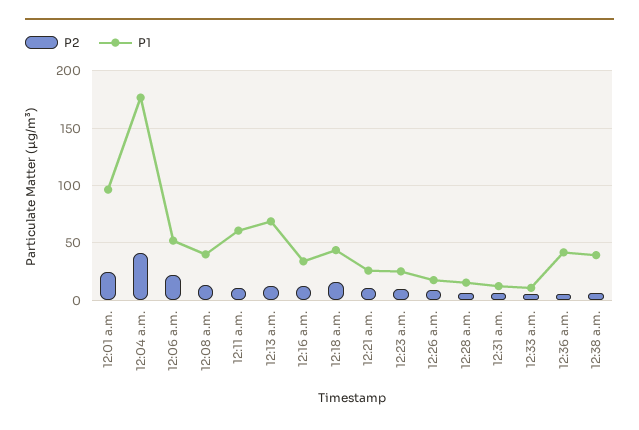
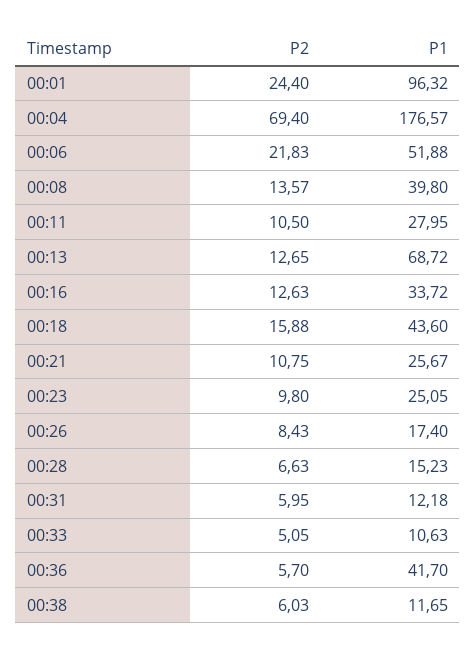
  {
    "P2": {
      "12:01 a.m.": 24.4,
-     "12:04 a.m.": 40,
+     "12:04 a.m.": 69.4,
      "12:06 a.m.": 21.83,
      "12:08 a.m.": 13.57,
      "12:11 a.m.": 10.5,
      "12:13 a.m.": 12.65,
      "12:16 a.m.": 12.63,
      "12:18 a.m.": 15.88,
      "12:21 a.m.": 10.75,
      "12:23 a.m.": 9.8,
      "12:26 a.m.": 8.43,
      "12:28 a.m.": 6.63,
      "12:31 a.m.": 5.95,
      "12:33 a.m.": 5.05,
      "12:36 a.m.": 5.7,
      "12:38 a.m.": 6.03
    },
    "P1": {
      "12:01 a.m.": 96.32,
      "12:04 a.m.": 176.57,
      "12:06 a.m.": 51.88,
      "12:08 a.m.": 39.8,
-     "12:11 a.m.": 60,
+     "12:11 a.m.": 27.95,
      "12:13 a.m.": 68.72,
      "12:16 a.m.": 33.72,
      "12:18 a.m.": 43.6,
      "12:21 a.m.": 25.67,
      "12:23 a.m.": 25.05,
      "12:26 a.m.": 17.4,
      "12:28 a.m.": 15.23,
      "12:31 a.m.": 12.18,
      "12:33 a.m.": 10.63,
      "12:36 a.m.": 41.7,
-     "12:38 a.m.": 40
+     "12:38 a.m.": 11.65
    }
  }

